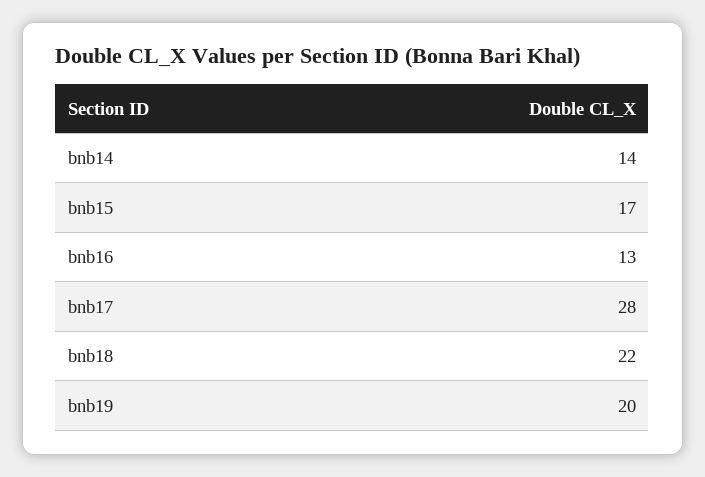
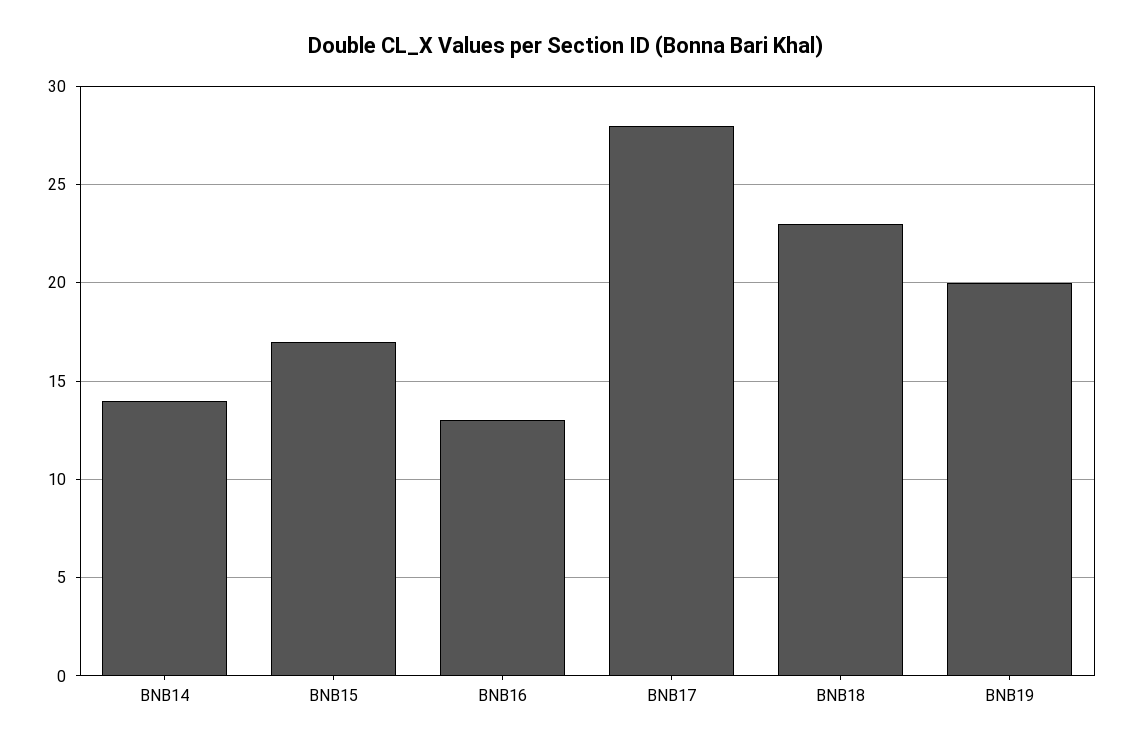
  {
    "bnb14": 14,
    "bnb15": 17,
    "bnb16": 13,
    "bnb17": 28,
-   "bnb18": 22,
+   "bnb18": 23,
    "bnb19": 20
  }

